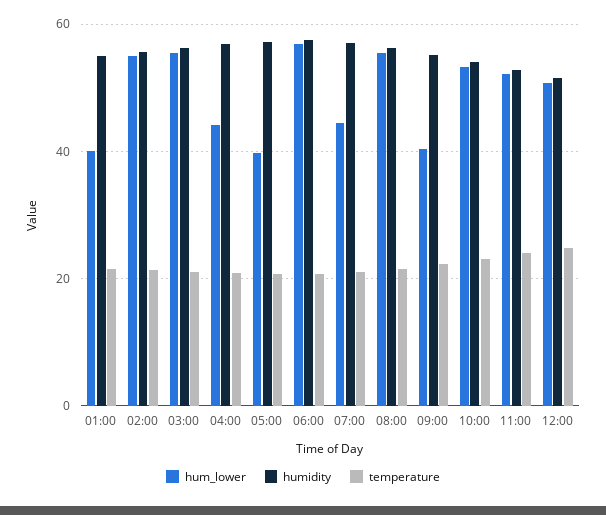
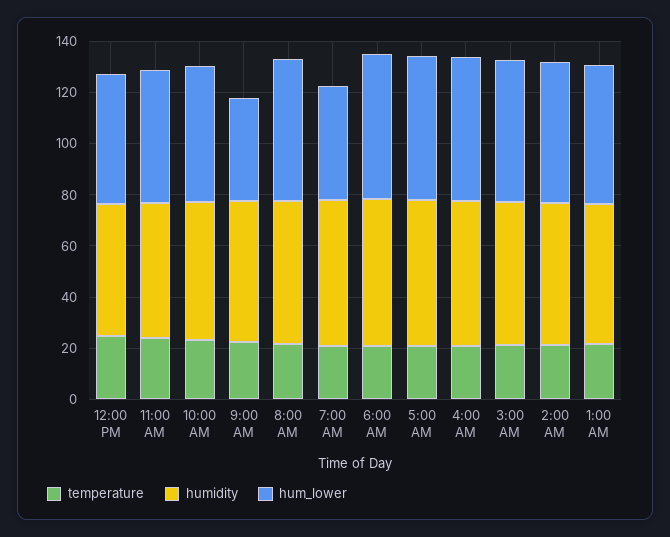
  {
    "hum_lower": {
-     "01:00": 40,
+     "01:00": 55,
      "02:00": 54,
      "03:00": 56,
-     "04:00": 44,
+     "04:00": 55,
-     "05:00": 40,
+     "05:00": 55,
      "06:00": 56,
      "07:00": 44,
      "08:00": 56,
      "09:00": 40,
      "10:00": 54,
      "11:00": 52,
      "12:00": 50
    },
    "humidity": {
      "01:00": 54,
      "02:00": 56,
      "03:00": 56,
      "04:00": 56,
      "05:00": 58,
      "06:00": 58,
      "07:00": 58,
      "08:00": 56,
      "09:00": 56,
      "10:00": 54,
      "11:00": 52,
      "12:00": 52
    },
    "temperature": {
      "01:00": 22,
      "02:00": 22,
      "03:00": 22,
      "04:00": 20,
      "05:00": 20,
      "06:00": 20,
      "07:00": 22,
      "08:00": 22,
      "09:00": 22,
      "10:00": 24,
      "11:00": 24,
      "12:00": 24
    }
  }

